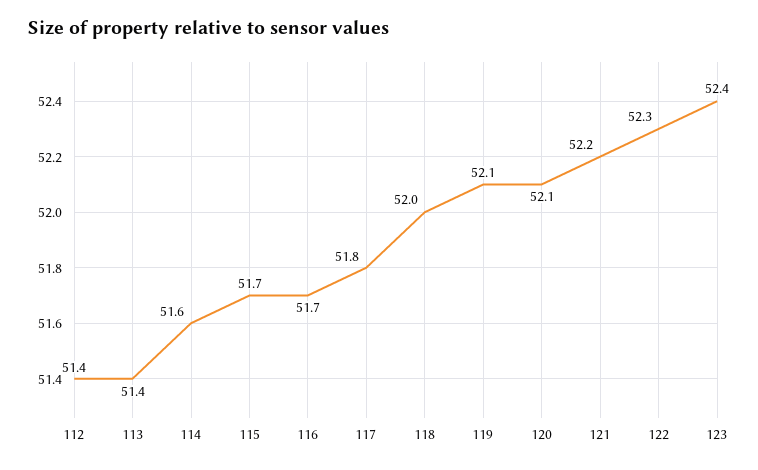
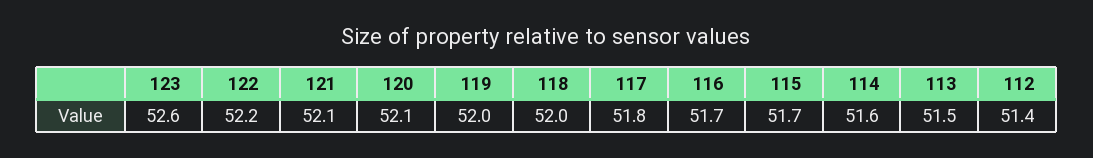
  {
    "112": 51.4,
-   "113": 51.4,
+   "113": 51.5,
    "114": 51.6,
    "115": 51.7,
    "116": 51.7,
    "117": 51.8,
    "118": 52,
-   "119": 52.1,
+   "119": 52,
    "120": 52.1,
-   "121": 52.2,
+   "121": 52.1,
-   "122": 52.3,
+   "122": 52.2,
-   "123": 52.4
+   "123": 52.6
  }

